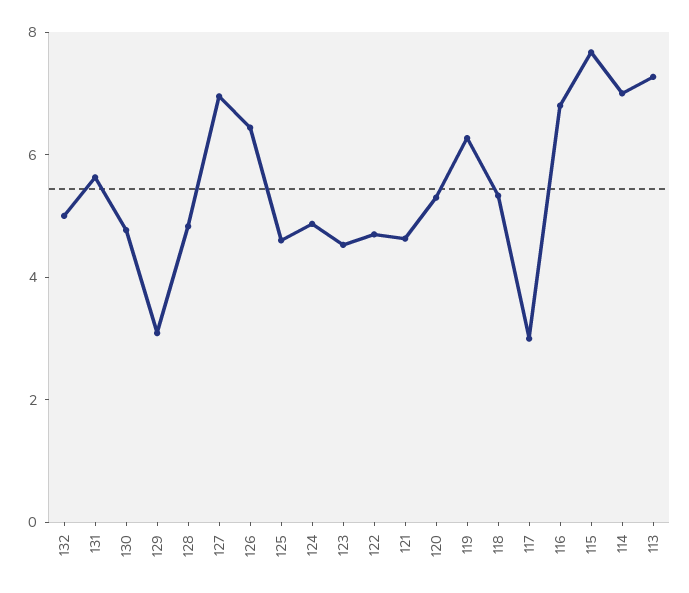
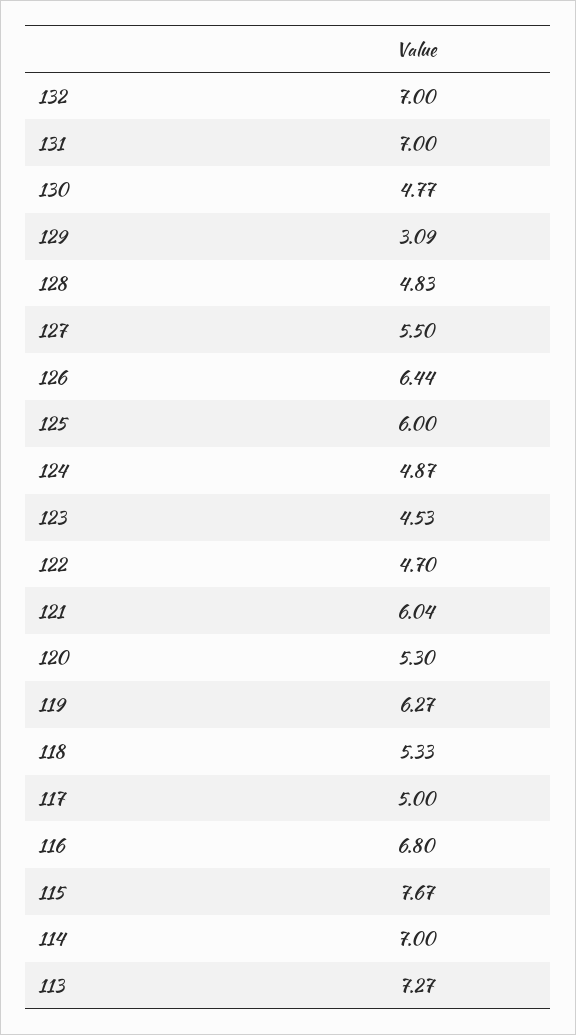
  {
-   "132": 5,
+   "132": 7,
-   "131": 5.5,
+   "131": 7,
    "130": 4.77,
    "129": 3.09,
    "128": 4.83,
-   "127": 7,
+   "127": 5.5,
    "126": 6.44,
-   "125": 4.5,
+   "125": 6,
    "124": 4.87,
    "123": 4.53,
    "122": 4.7,
-   "121": 4.5,
+   "121": 6.04,
    "120": 5.3,
    "119": 6.27,
    "118": 5.33,
-   "117": 3,
+   "117": 5,
    "116": 6.8,
    "115": 7.67,
    "114": 7,
    "113": 7.27
  }

